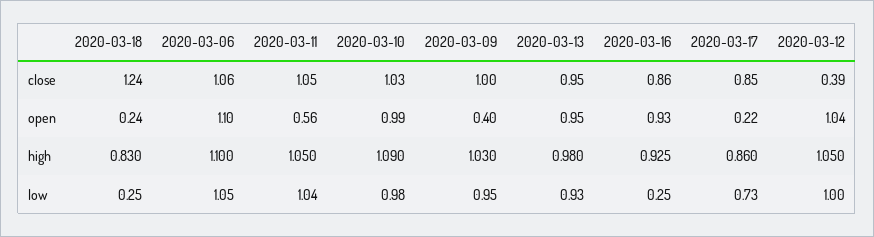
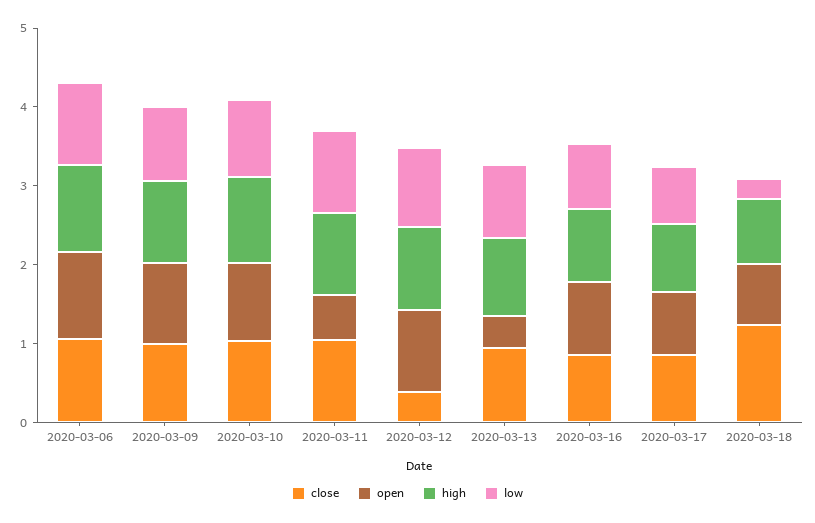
  {
    "close": {
      "2020-03-18": 1.24,
      "2020-03-06": 1.06,
      "2020-03-11": 1.05,
      "2020-03-10": 1.03,
      "2020-03-09": 1,
      "2020-03-13": 0.95,
      "2020-03-16": 0.86,
      "2020-03-17": 0.85,
      "2020-03-12": 0.39
    },
    "open": {
-     "2020-03-18": 0.24,
+     "2020-03-18": 0.8,
      "2020-03-06": 1.1,
      "2020-03-11": 0.56,
      "2020-03-10": 0.99,
-     "2020-03-09": 0.4,
+     "2020-03-09": 1,
-     "2020-03-13": 0.95,
+     "2020-03-13": 0.4,
      "2020-03-16": 0.93,
-     "2020-03-17": 0.22,
+     "2020-03-17": 0.8,
      "2020-03-12": 1.04
    },
    "high": {
      "2020-03-18": 0.83,
      "2020-03-06": 1.1,
      "2020-03-11": 1.05,
      "2020-03-10": 1.09,
      "2020-03-09": 1.03,
      "2020-03-13": 0.98,
      "2020-03-16": 0.925,
      "2020-03-17": 0.86,
      "2020-03-12": 1.05
    },
    "low": {
      "2020-03-18": 0.25,
      "2020-03-06": 1.05,
      "2020-03-11": 1.04,
      "2020-03-10": 0.98,
      "2020-03-09": 0.95,
      "2020-03-13": 0.93,
-     "2020-03-16": 0.25,
+     "2020-03-16": 0.8,
      "2020-03-17": 0.73,
      "2020-03-12": 1
    }
  }

